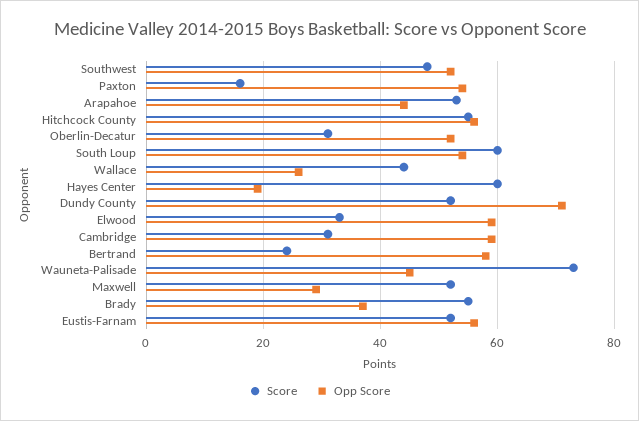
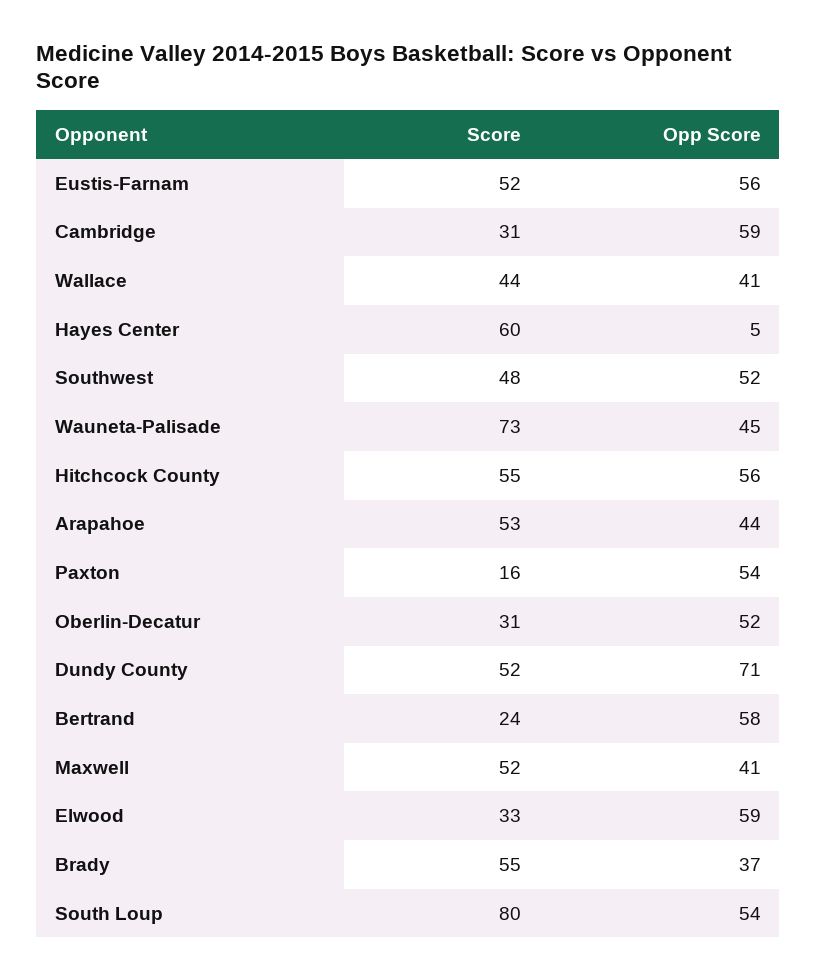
  {
    "Score": {
      "Southwest": 48,
      "Paxton": 16,
      "Arapahoe": 53,
      "Hitchcock County": 55,
      "Oberlin-Decatur": 31,
-     "South Loup": 60,
+     "South Loup": 80,
      "Wallace": 44,
      "Hayes Center": 60,
      "Dundy County": 52,
      "Elwood": 33,
      "Cambridge": 31,
      "Bertrand": 24,
      "Wauneta-Palisade": 73,
      "Maxwell": 52,
      "Brady": 55,
      "Eustis-Farnam": 52
    },
    "Opp Score": {
      "Southwest": 52,
      "Paxton": 54,
      "Arapahoe": 44,
      "Hitchcock County": 56,
      "Oberlin-Decatur": 52,
      "South Loup": 54,
-     "Wallace": 25,
+     "Wallace": 41,
-     "Hayes Center": 20,
+     "Hayes Center": 5,
      "Dundy County": 71,
      "Elwood": 59,
      "Cambridge": 59,
      "Bertrand": 58,
      "Wauneta-Palisade": 45,
-     "Maxwell": 30,
+     "Maxwell": 41,
      "Brady": 37,
      "Eustis-Farnam": 56
    }
  }

